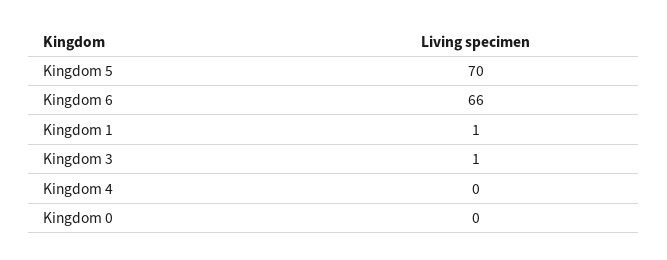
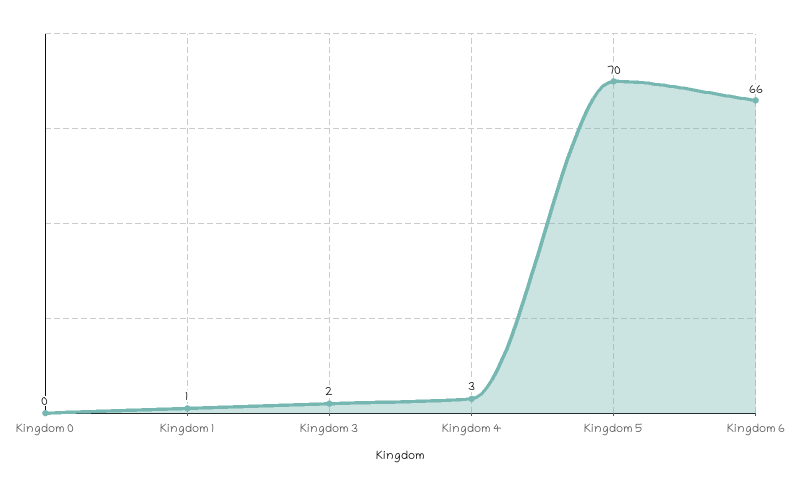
  {
    "Kingdom 5": 70,
    "Kingdom 6": 66,
    "Kingdom 1": 1,
-   "Kingdom 3": 1,
+   "Kingdom 3": 2,
-   "Kingdom 4": 0,
+   "Kingdom 4": 3,
    "Kingdom 0": 0
  }

